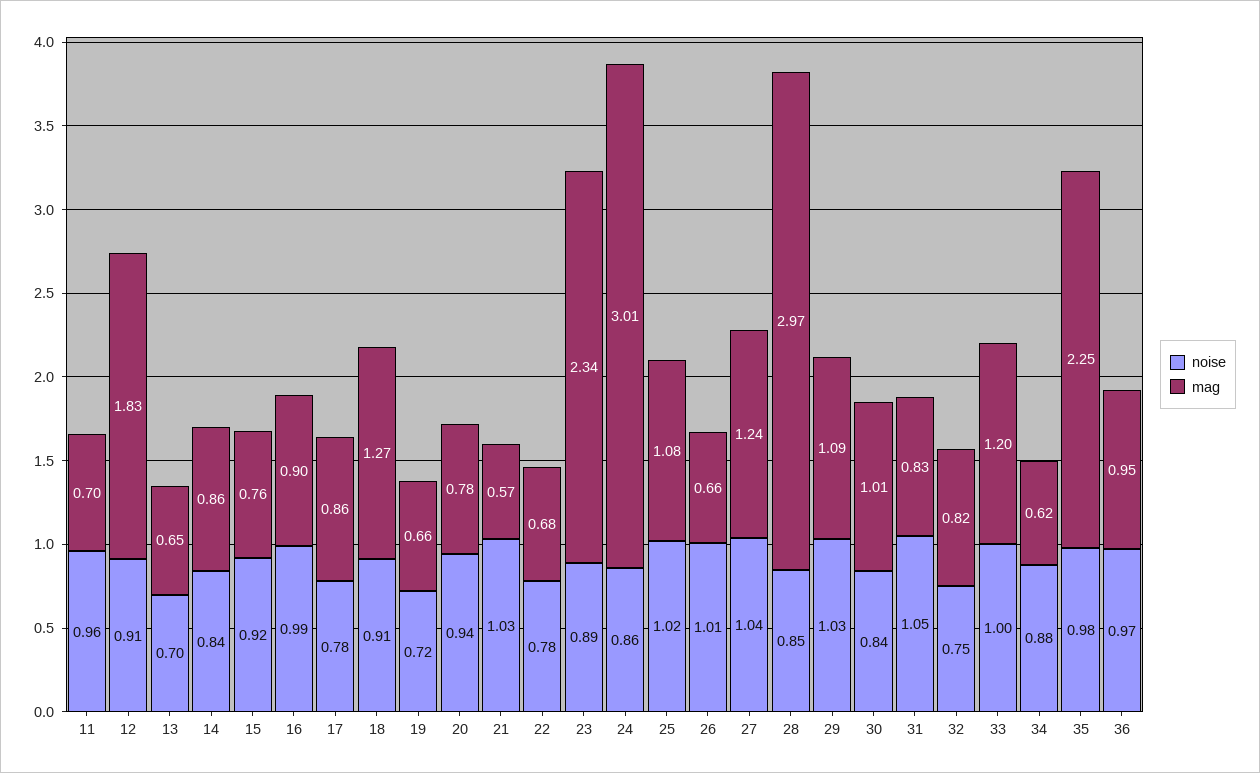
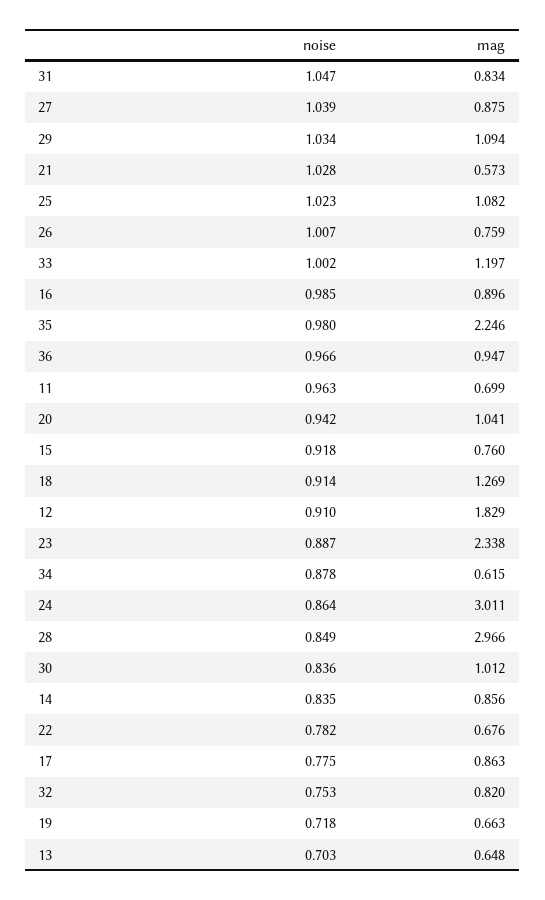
  {
    "noise": {
      "11": 0.963,
      "12": 0.91,
      "13": 0.703,
      "14": 0.835,
      "15": 0.918,
      "16": 0.985,
      "17": 0.775,
      "18": 0.914,
      "19": 0.718,
      "20": 0.942,
      "21": 1.028,
      "22": 0.782,
      "23": 0.887,
      "24": 0.864,
      "25": 1.023,
      "26": 1.007,
      "27": 1.039,
      "28": 0.849,
      "29": 1.034,
      "30": 0.836,
      "31": 1.047,
      "32": 0.753,
      "33": 1.002,
      "34": 0.878,
      "35": 0.98,
      "36": 0.966
    },
    "mag": {
      "11": 0.699,
      "12": 1.829,
      "13": 0.648,
      "14": 0.856,
      "15": 0.76,
      "16": 0.896,
      "17": 0.863,
      "18": 1.269,
      "19": 0.663,
-     "20": 0.78,
+     "20": 1.041,
      "21": 0.573,
      "22": 0.676,
      "23": 2.338,
      "24": 3.011,
      "25": 1.082,
-     "26": 0.66,
+     "26": 0.759,
-     "27": 1.24,
+     "27": 0.875,
      "28": 2.966,
      "29": 1.094,
      "30": 1.012,
      "31": 0.834,
      "32": 0.82,
      "33": 1.197,
      "34": 0.615,
      "35": 2.246,
      "36": 0.947
    }
  }

